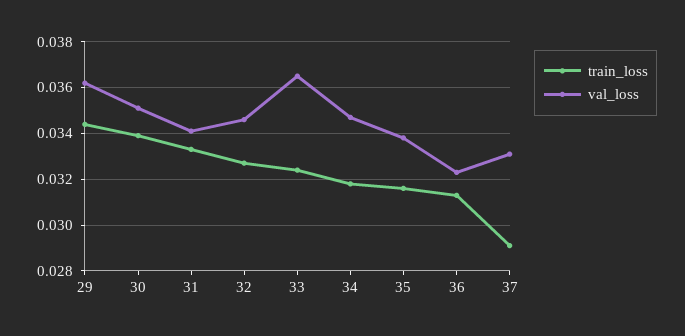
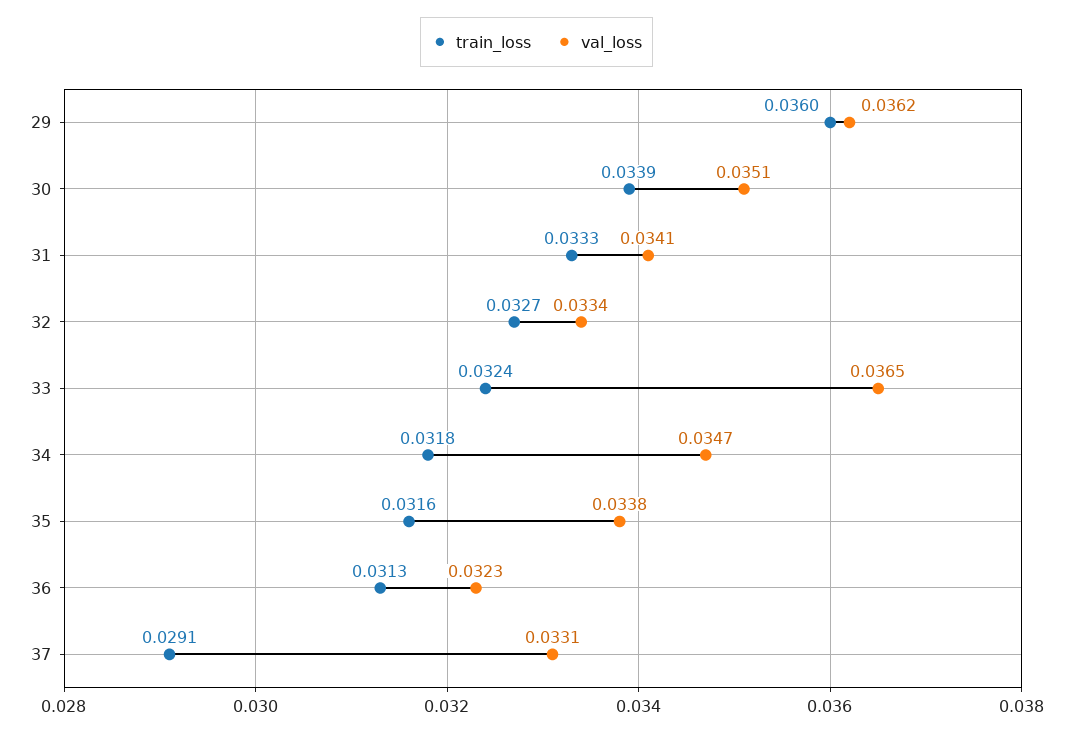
  {
    "train_loss": {
-     "29": 0.0345,
+     "29": 0.036,
      "30": 0.0339,
      "31": 0.0333,
      "32": 0.0327,
      "33": 0.0324,
      "34": 0.0318,
      "35": 0.0316,
      "36": 0.0313,
      "37": 0.0291
    },
    "val_loss": {
      "29": 0.0362,
      "30": 0.0351,
      "31": 0.0341,
-     "32": 0.0345,
+     "32": 0.0334,
      "33": 0.0365,
      "34": 0.0347,
      "35": 0.0338,
      "36": 0.0323,
      "37": 0.0331
    }
  }

